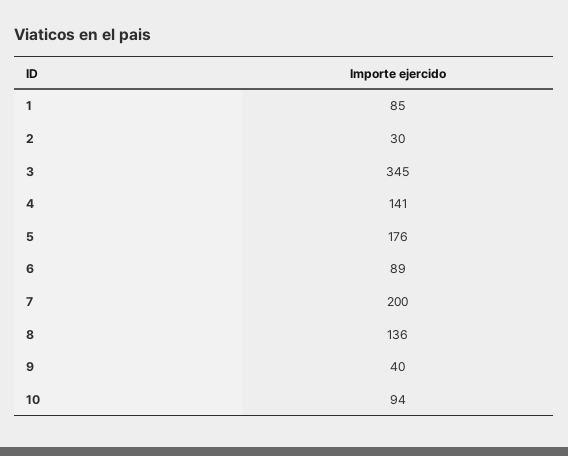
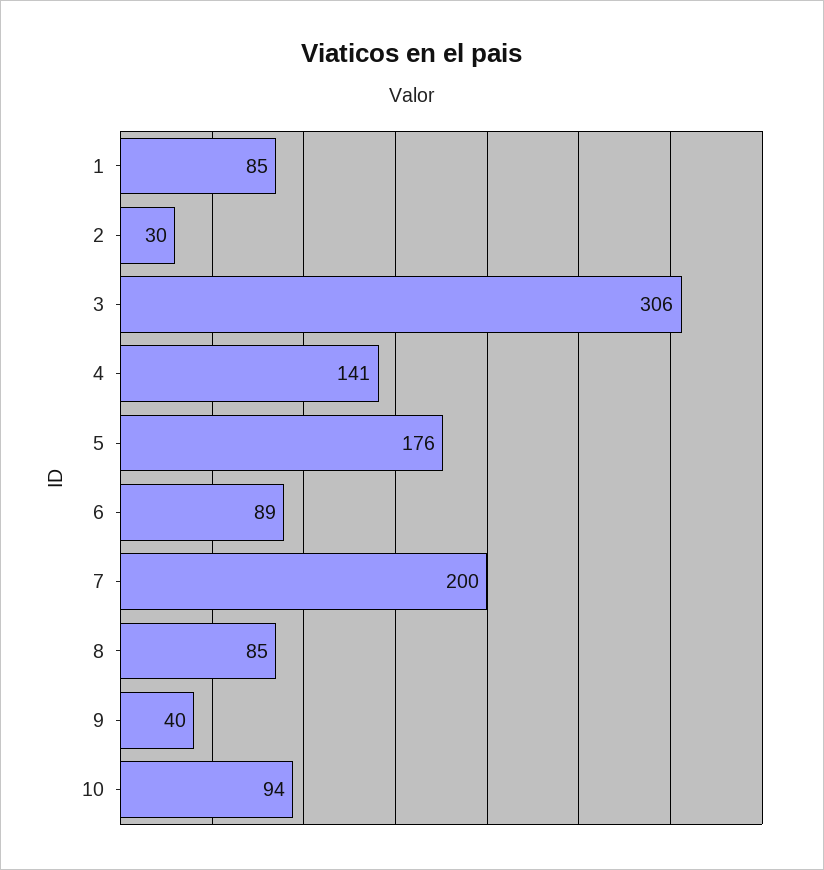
  {
    "1": 85,
    "2": 30,
-   "3": 345,
+   "3": 306,
    "4": 141,
    "5": 176,
    "6": 89,
    "7": 200,
-   "8": 136,
+   "8": 85,
    "9": 40,
    "10": 94
  }

